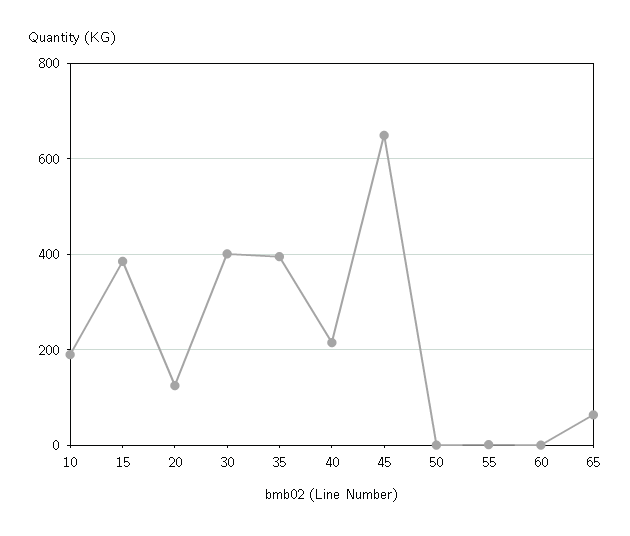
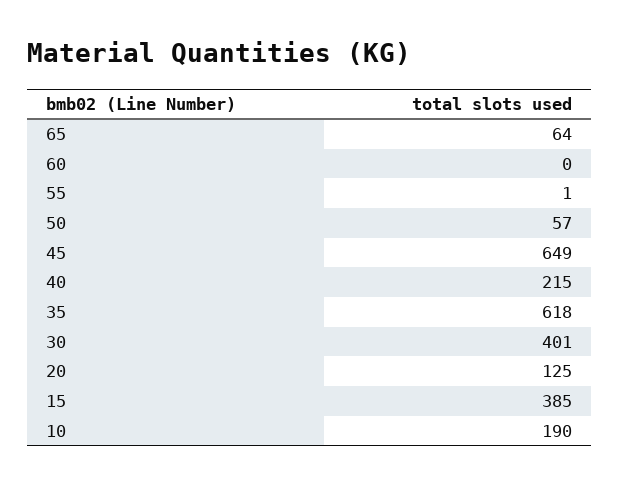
  {
    "10": 190,
    "15": 385,
    "20": 125,
    "30": 401,
-   "35": 400,
+   "35": 618,
    "40": 215,
    "45": 649,
-   "50": 0,
+   "50": 57,
    "55": 1,
    "60": 0,
    "65": 64
  }

